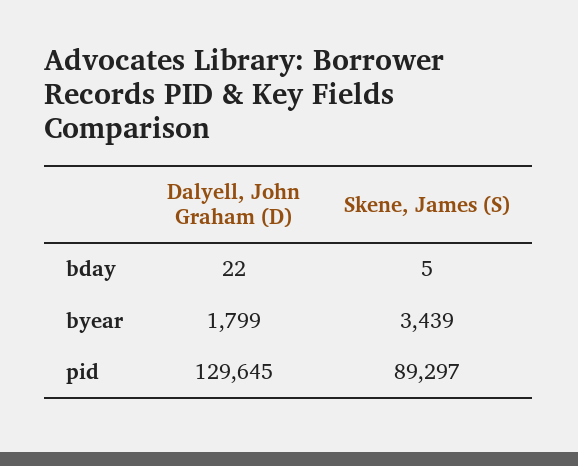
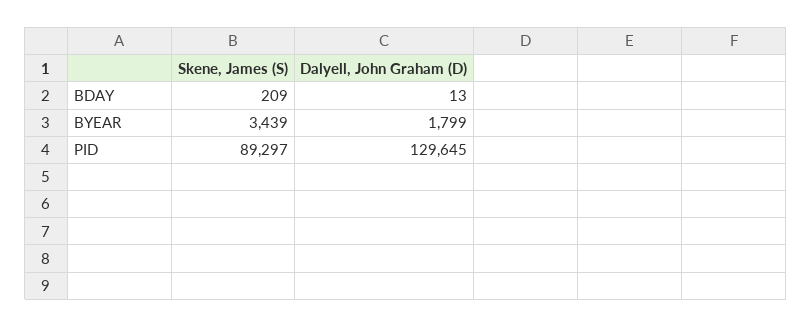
  {
    "Dalyell, John Graham (D)": {
-     "bday": 22,
+     "bday": 13,
      "byear": 1799,
      "pid": 129645
    },
    "Skene, James (S)": {
-     "bday": 5,
+     "bday": 209,
      "byear": 3439,
      "pid": 89297
    }
  }

